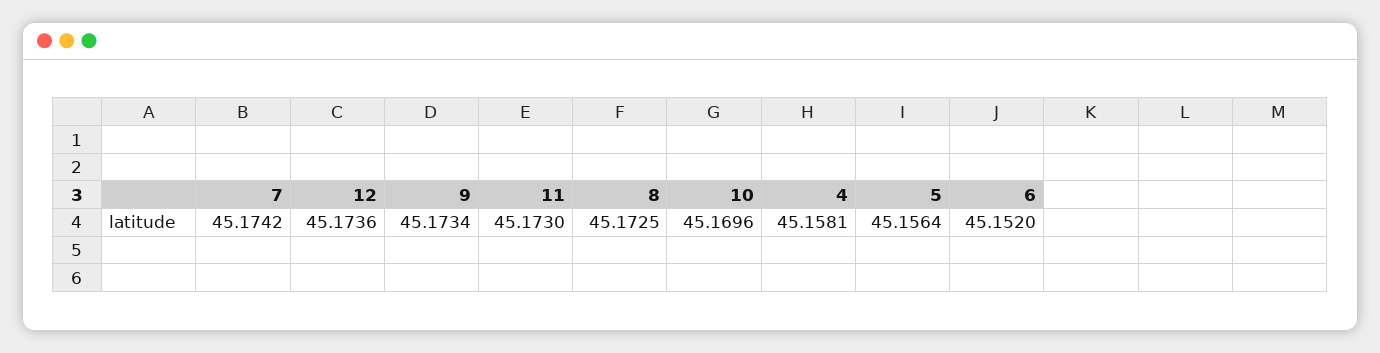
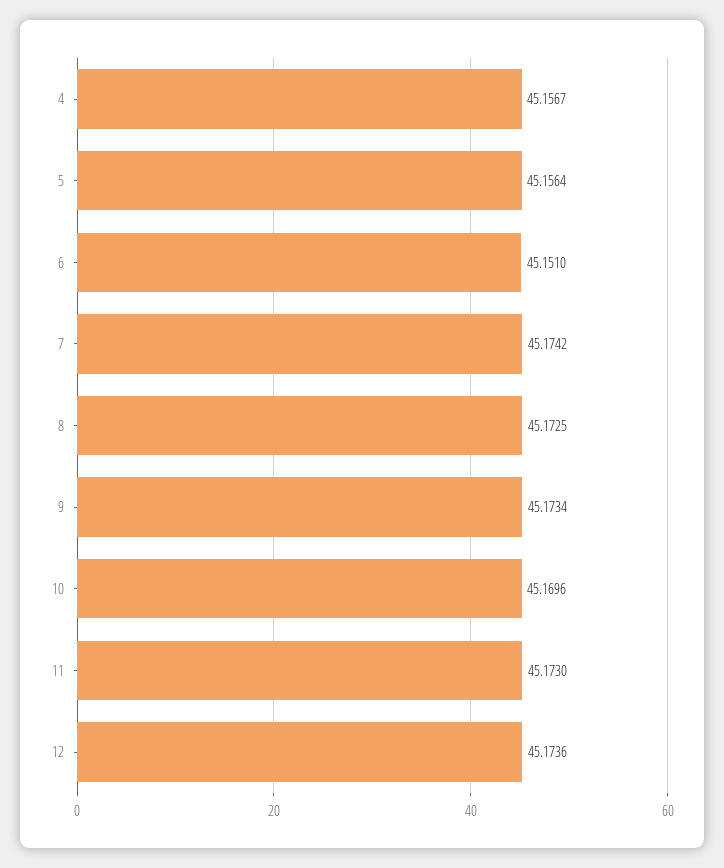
  {
    "7": 45.1742,
    "12": 45.1736,
    "9": 45.1734,
    "11": 45.173,
    "8": 45.1725,
    "10": 45.1696,
-   "4": 45.1581,
+   "4": 45.1567,
    "5": 45.1564,
-   "6": 45.152
+   "6": 45.151
  }

